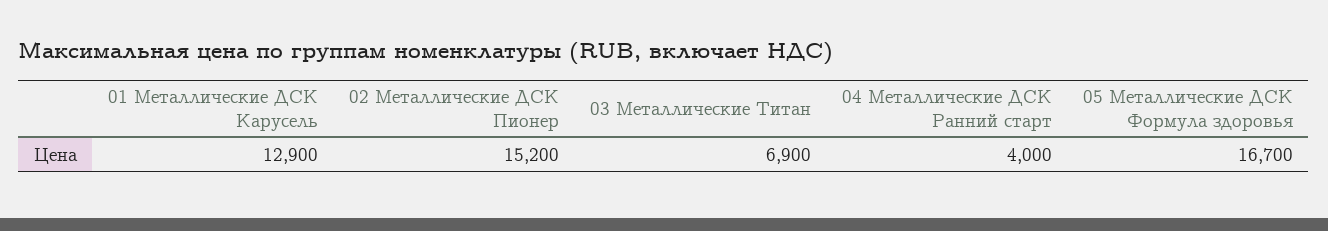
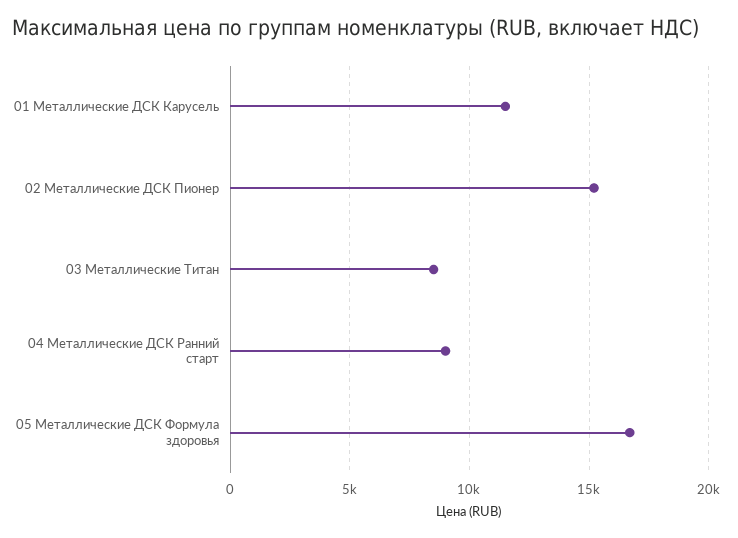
  {
-   "01 Металлические ДСК Карусель": 12900,
+   "01 Металлические ДСК Карусель": 11500,
    "02 Металлические ДСК Пионер": 15200,
-   "03 Металлические Титан": 6900,
+   "03 Металлические Титан": 8500,
-   "04 Металлические ДСК Ранний старт": 4000,
+   "04 Металлические ДСК Ранний старт": 9000,
    "05 Металлические ДСК Формула здоровья": 16700
  }

